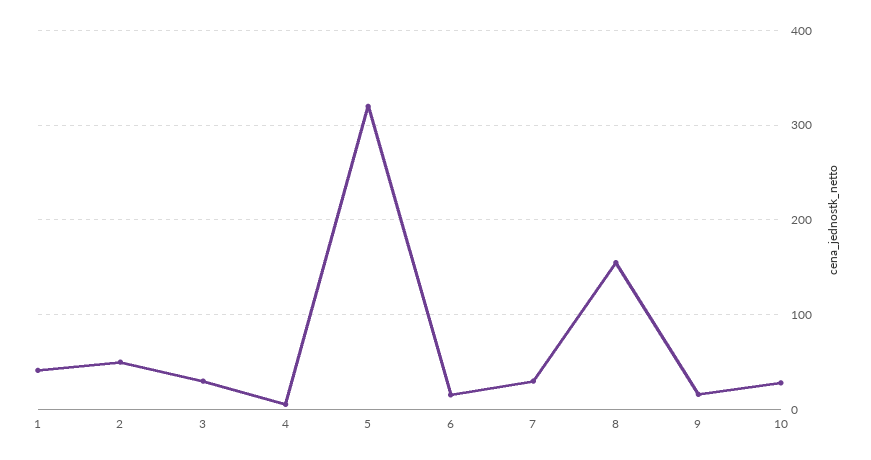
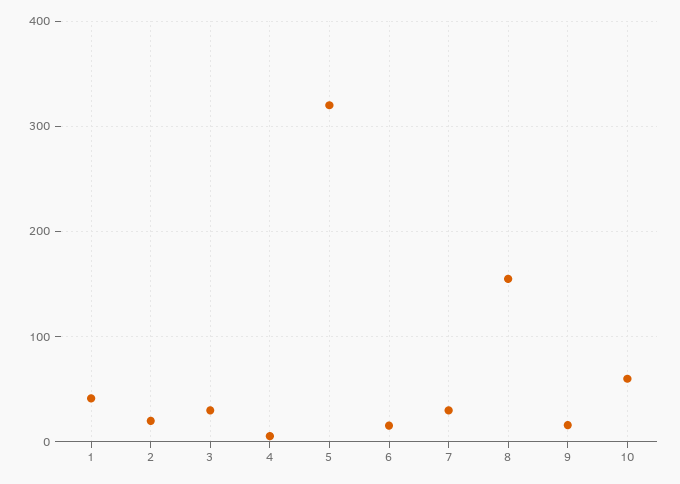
  {
    "1": 40,
-   "2": 50,
+   "2": 20,
    "3": 30,
    "4": 10,
    "5": 320,
    "6": 20,
    "7": 30,
    "8": 160,
    "9": 20,
-   "10": 30
+   "10": 60
  }

